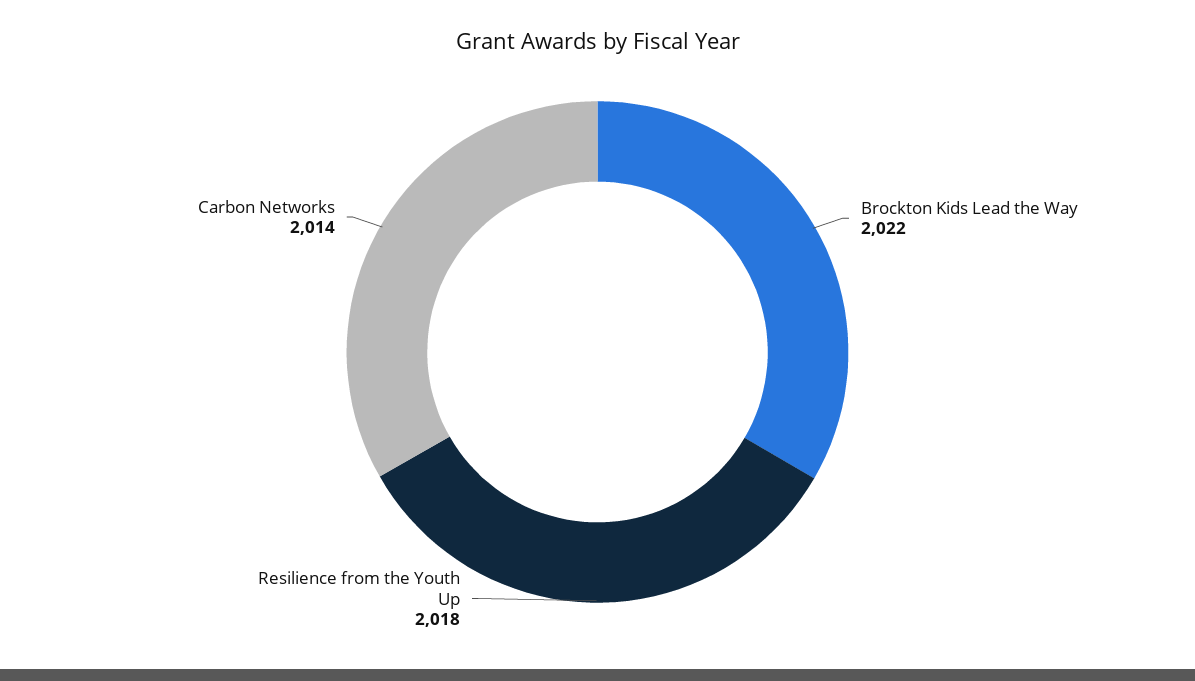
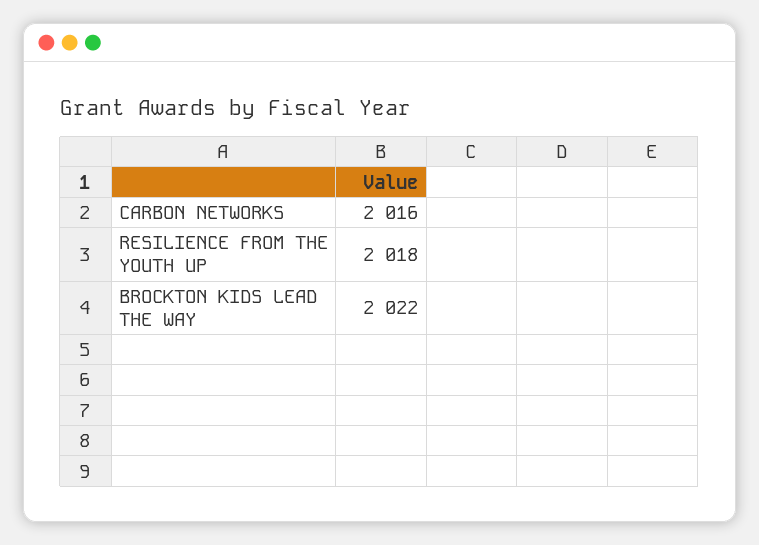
  {
    "Brockton Kids Lead the Way": 2022,
    "Resilience from the Youth Up": 2018,
-   "Carbon Networks": 2014
+   "Carbon Networks": 2016
  }

